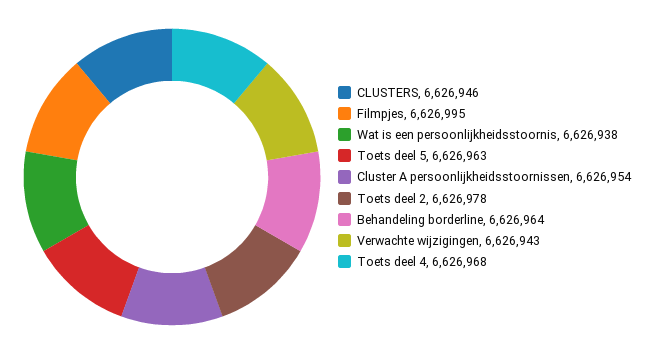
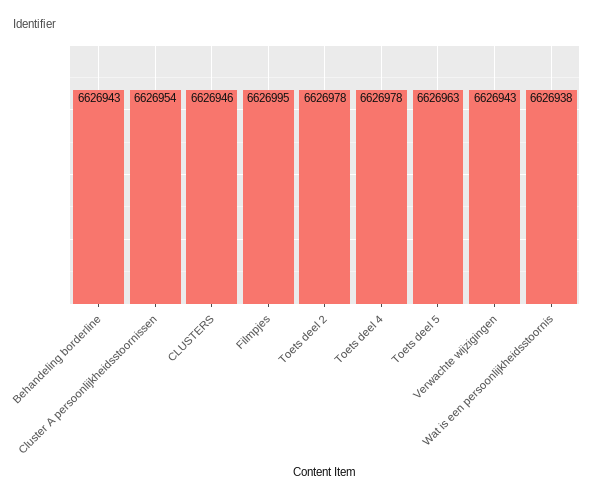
  {
    "CLUSTERS": 6626946,
    "Filmpjes": 6626995,
    "Wat is een persoonlijkheidsstoornis": 6626938,
    "Toets deel 5": 6626963,
    "Cluster A persoonlijkheidsstoornissen": 6626954,
    "Toets deel 2": 6626978,
-   "Behandeling borderline": 6626964,
+   "Behandeling borderline": 6626943,
    "Verwachte wijzigingen": 6626943,
-   "Toets deel 4": 6626968
+   "Toets deel 4": 6626978
  }

